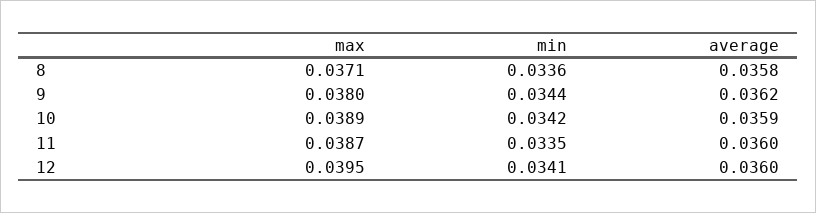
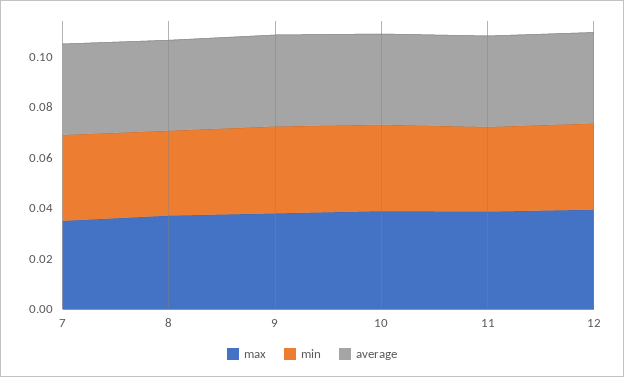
  {
    "max": {
      "8": 0.0371,
      "9": 0.038,
      "10": 0.0389,
      "11": 0.0387,
-     "12": 0.0395
+     "12": 0.0395,
+     "7": 0.035
    },
    "min": {
      "8": 0.0336,
      "9": 0.0344,
      "10": 0.0342,
      "11": 0.0335,
-     "12": 0.0341
+     "12": 0.0341,
+     "7": 0.035
    },
    "average": {
      "8": 0.0358,
      "9": 0.0362,
      "10": 0.0359,
      "11": 0.036,
-     "12": 0.036
+     "12": 0.036,
+     "7": 0.035
    }
  }

